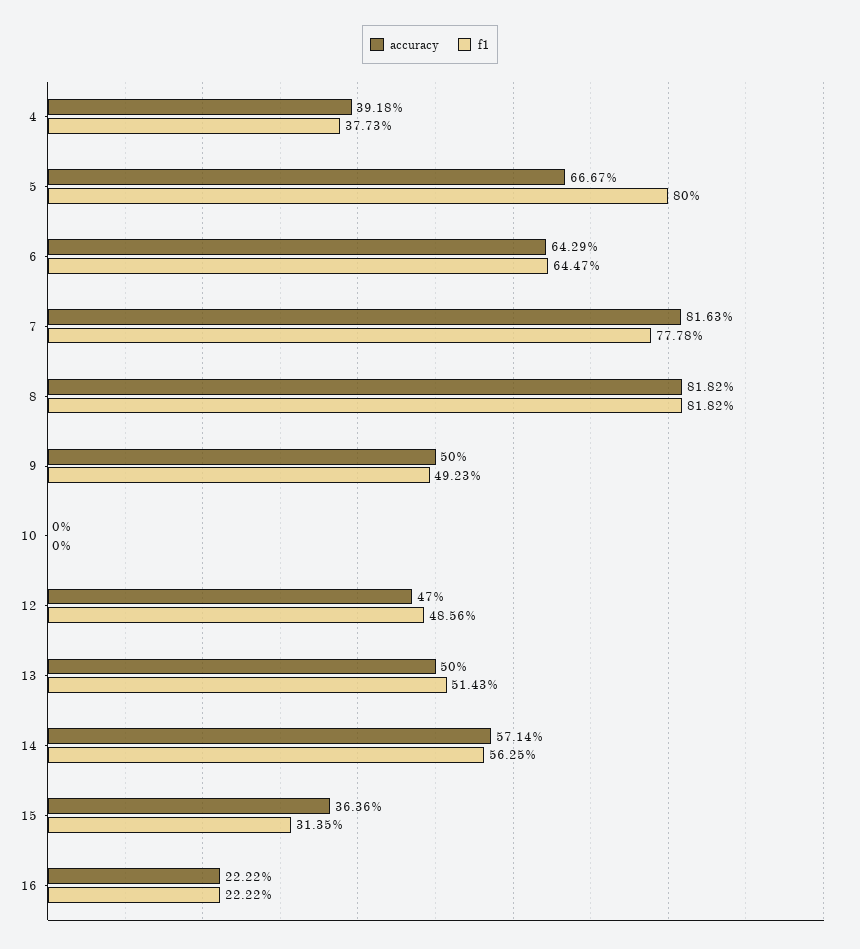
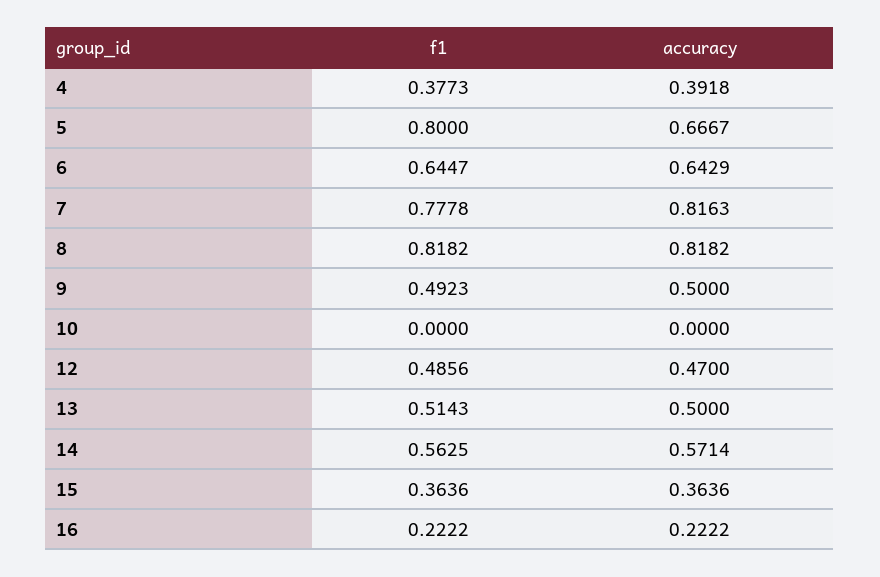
  {
    "accuracy": {
      "4": 0.3918,
      "5": 0.6667,
      "6": 0.6429,
      "7": 0.8163,
      "8": 0.8182,
      "9": 0.5,
      "10": 0,
      "12": 0.47,
      "13": 0.5,
      "14": 0.5714,
      "15": 0.3636,
      "16": 0.2222
    },
    "f1": {
      "4": 0.3773,
      "5": 0.8,
      "6": 0.6447,
      "7": 0.7778,
      "8": 0.8182,
      "9": 0.4923,
      "10": 0,
      "12": 0.4856,
      "13": 0.5143,
      "14": 0.5625,
-     "15": 0.3135,
+     "15": 0.3636,
      "16": 0.2222
    }
  }

